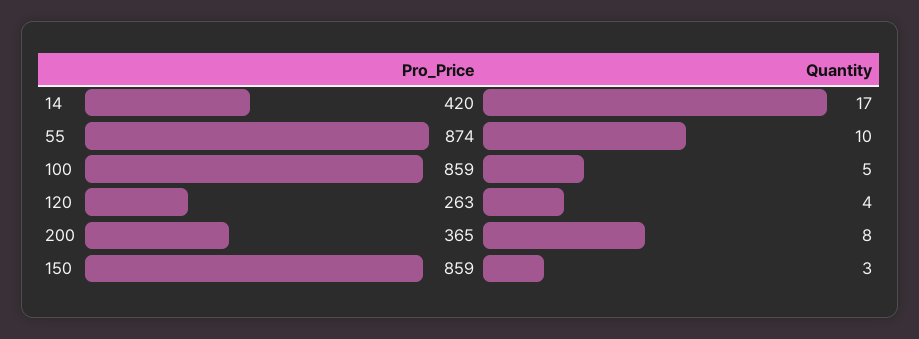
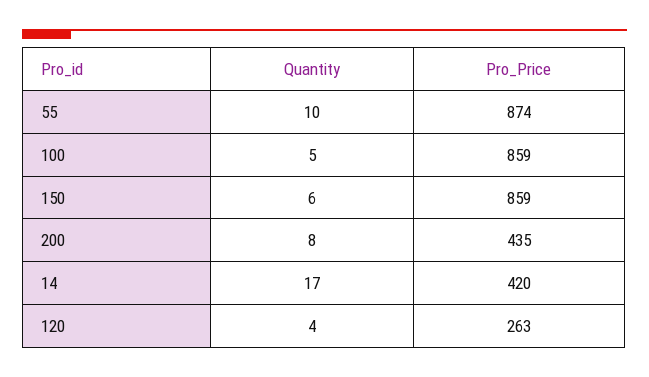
  {
    "Pro_Price": {
      "14": 420,
      "55": 874,
      "100": 859,
      "120": 263,
-     "200": 365,
+     "200": 435,
      "150": 859
    },
    "Quantity": {
      "14": 17,
      "55": 10,
      "100": 5,
      "120": 4,
      "200": 8,
-     "150": 3
+     "150": 6
    }
  }

